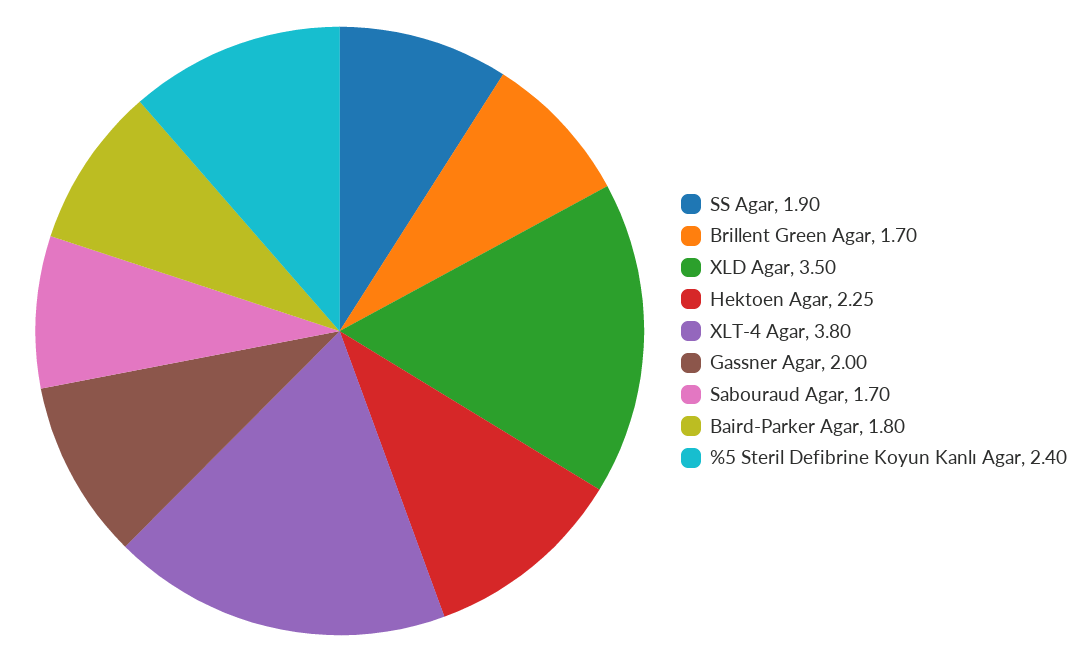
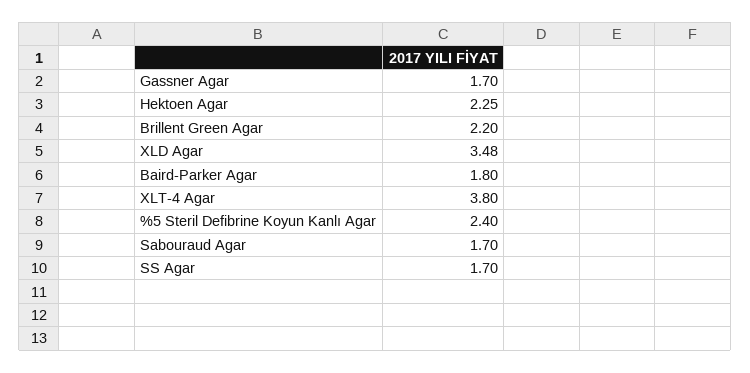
  {
-   "SS Agar": 1.9,
+   "SS Agar": 1.7,
-   "Brillent Green Agar": 1.7,
+   "Brillent Green Agar": 2.2,
-   "XLD Agar": 3.5,
+   "XLD Agar": 3.48,
    "Hektoen Agar": 2.25,
    "XLT-4 Agar": 3.8,
-   "Gassner Agar": 2,
+   "Gassner Agar": 1.7,
    "Sabouraud Agar": 1.7,
    "Baird-Parker Agar": 1.8,
    "%5 Steril Defibrine Koyun Kanlı Agar": 2.4
  }

